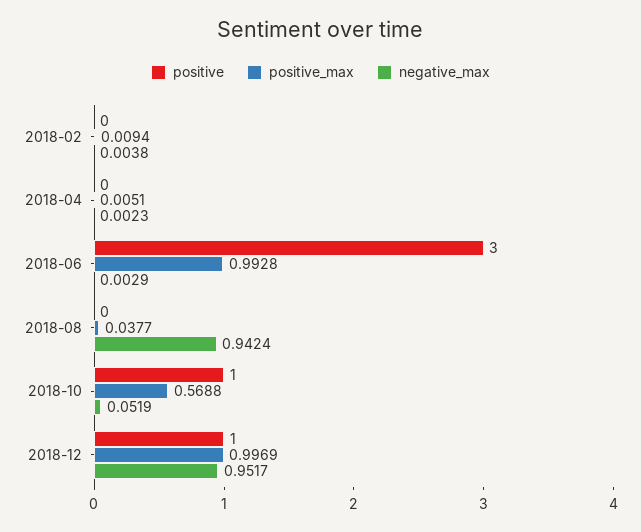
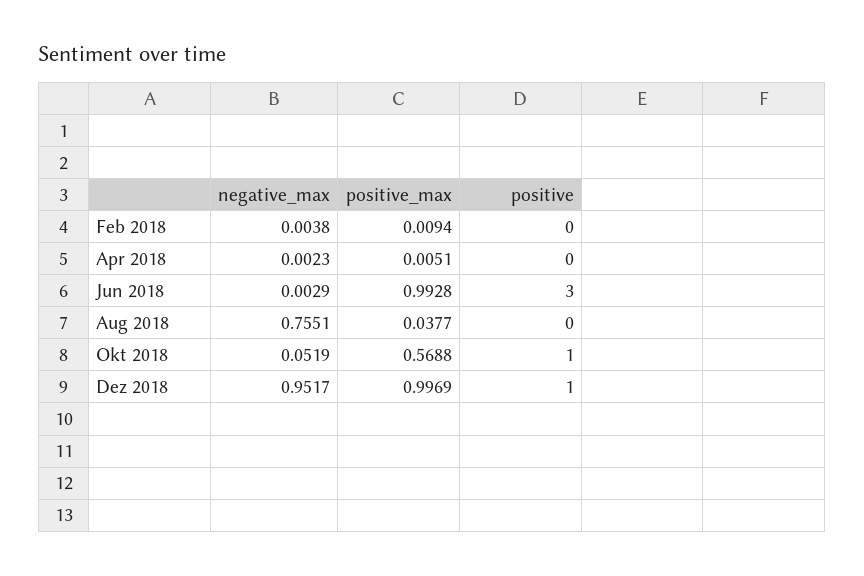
  {
    "positive": {
      "2018-02": 0,
      "2018-04": 0,
      "2018-06": 3,
      "2018-08": 0,
      "2018-10": 1,
      "2018-12": 1
    },
    "positive_max": {
      "2018-02": 0.0094,
      "2018-04": 0.0051,
      "2018-06": 0.9928,
      "2018-08": 0.0377,
      "2018-10": 0.5688,
      "2018-12": 0.9969
    },
    "negative_max": {
      "2018-02": 0.0038,
      "2018-04": 0.0023,
      "2018-06": 0.0029,
-     "2018-08": 0.9424,
+     "2018-08": 0.7551,
      "2018-10": 0.0519,
      "2018-12": 0.9517
    }
  }

